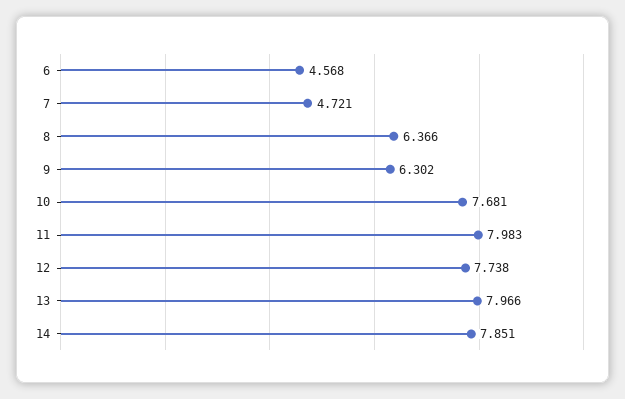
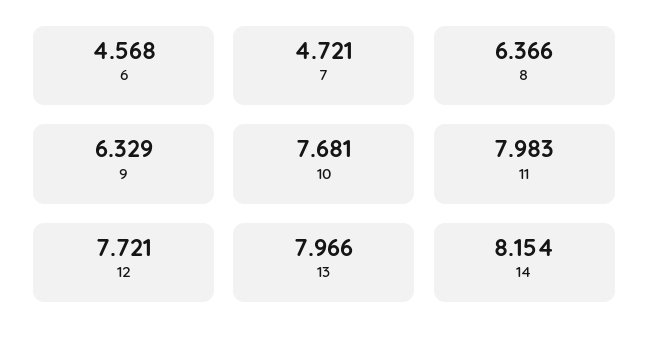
  {
    "6": 4.568,
    "7": 4.721,
    "8": 6.366,
-   "9": 6.302,
+   "9": 6.329,
    "10": 7.681,
    "11": 7.983,
-   "12": 7.738,
+   "12": 7.721,
    "13": 7.966,
-   "14": 7.851
+   "14": 8.154
  }

